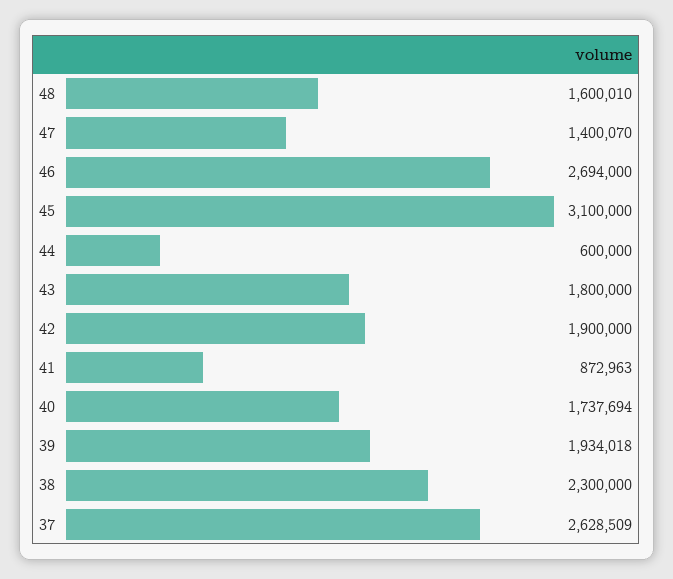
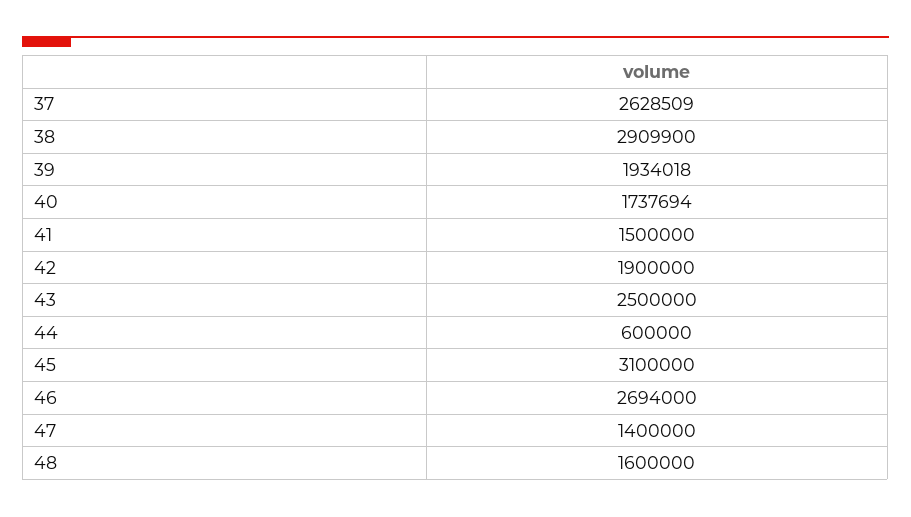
  {
-   "48": 1600010,
+   "48": 1600000,
-   "47": 1400070,
+   "47": 1400000,
    "46": 2694000,
    "45": 3100000,
    "44": 600000,
-   "43": 1800000,
+   "43": 2500000,
    "42": 1900000,
-   "41": 872963,
+   "41": 1500000,
    "40": 1737694,
    "39": 1934018,
-   "38": 2300000,
+   "38": 2909900,
    "37": 2628509
  }

